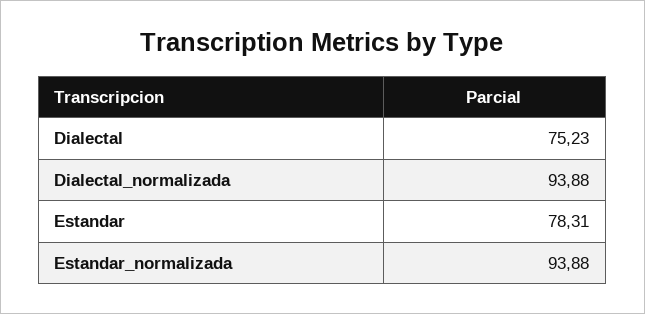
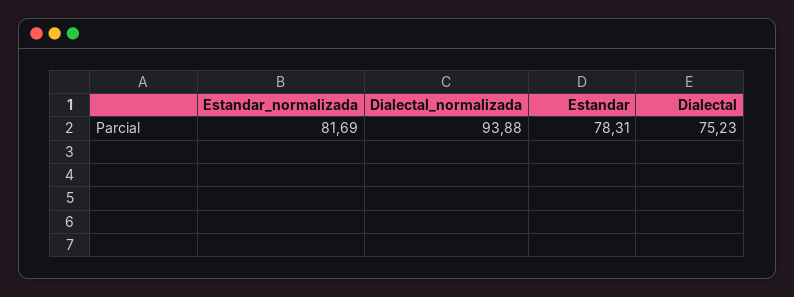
  {
    "Dialectal": 75.23,
    "Dialectal_normalizada": 93.88,
    "Estandar": 78.31,
-   "Estandar_normalizada": 93.88
+   "Estandar_normalizada": 81.69
  }

